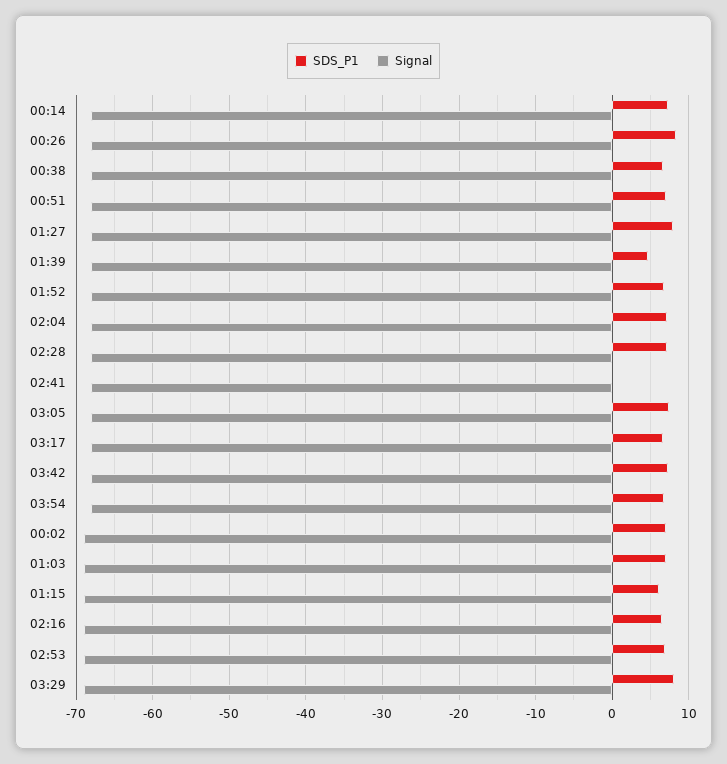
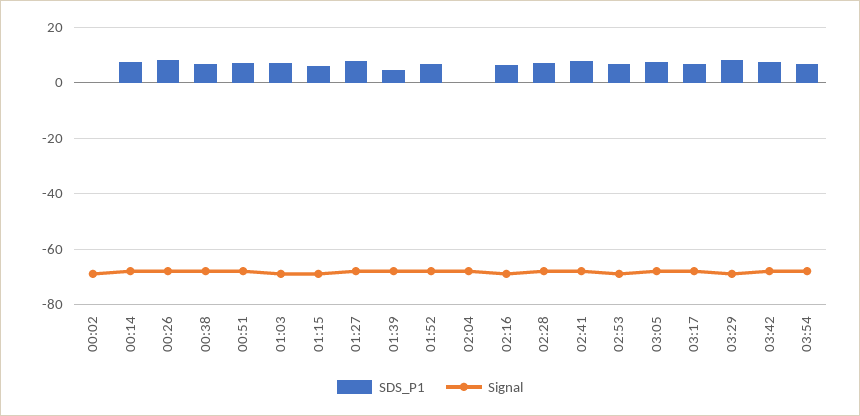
  {
    "SDS_P1": {
      "00:14": 7,
      "00:26": 8,
      "00:38": 7,
      "00:51": 7,
      "01:27": 8,
      "01:39": 5,
      "01:52": 7,
-     "02:04": 7,
+     "02:04": 0,
      "02:28": 7,
-     "02:41": 0,
+     "02:41": 7.5,
      "03:05": 7,
      "03:17": 7,
      "03:42": 7,
      "03:54": 7,
-     "00:02": 7,
+     "00:02": 0,
      "01:03": 7,
      "01:15": 6,
      "02:16": 7,
      "02:53": 7,
      "03:29": 8
    },
    "Signal": {
      "00:14": -68,
      "00:26": -68,
      "00:38": -68,
      "00:51": -68,
      "01:27": -68,
      "01:39": -68,
      "01:52": -68,
      "02:04": -68,
      "02:28": -68,
      "02:41": -68,
      "03:05": -68,
      "03:17": -68,
      "03:42": -68,
      "03:54": -68,
      "00:02": -69,
      "01:03": -69,
      "01:15": -69,
      "02:16": -69,
      "02:53": -69,
      "03:29": -69
    }
  }

